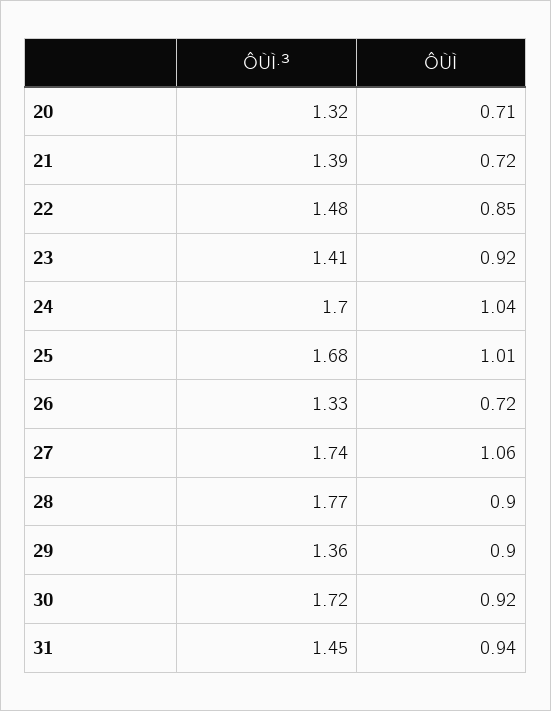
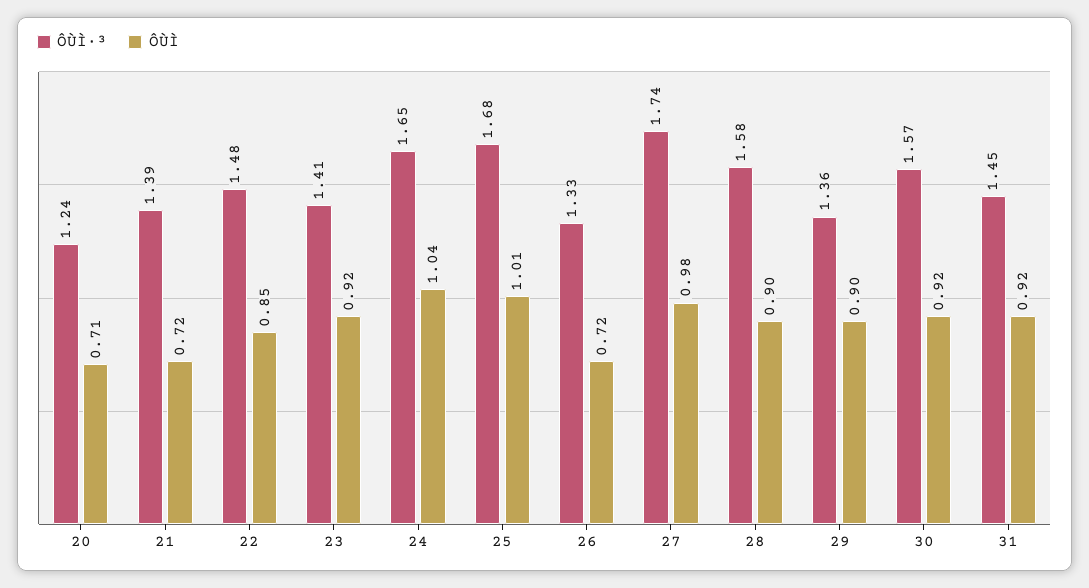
  {
    "ÔÙÌ·³": {
-     "20": 1.32,
+     "20": 1.24,
      "21": 1.39,
      "22": 1.48,
      "23": 1.41,
-     "24": 1.7,
+     "24": 1.65,
      "25": 1.68,
      "26": 1.33,
      "27": 1.74,
-     "28": 1.77,
+     "28": 1.58,
      "29": 1.36,
-     "30": 1.72,
+     "30": 1.57,
      "31": 1.45
    },
    "ÔÙÌ": {
      "20": 0.71,
      "21": 0.72,
      "22": 0.85,
      "23": 0.92,
      "24": 1.04,
      "25": 1.01,
      "26": 0.72,
-     "27": 1.06,
+     "27": 0.98,
      "28": 0.9,
      "29": 0.9,
      "30": 0.92,
-     "31": 0.94
+     "31": 0.92
    }
  }

